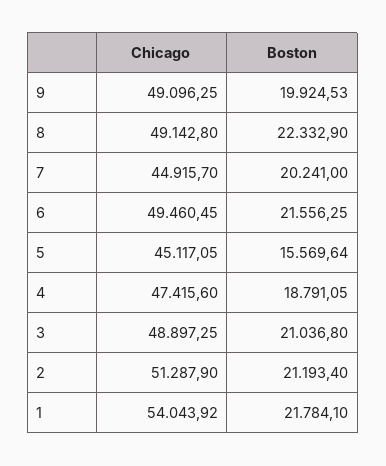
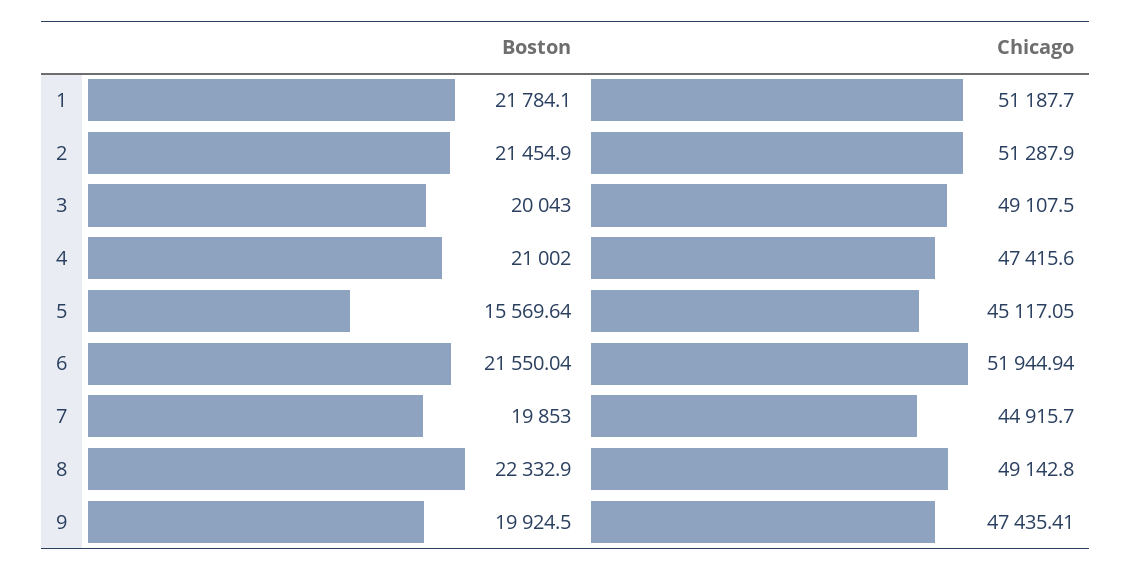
  {
    "Chicago": {
-     "9": 49096.25,
+     "9": 47435.41,
      "8": 49142.8,
      "7": 44915.7,
-     "6": 49460.45,
+     "6": 51944.94,
      "5": 45117.05,
      "4": 47415.6,
-     "3": 48897.25,
+     "3": 49107.5,
      "2": 51287.9,
-     "1": 54043.92
+     "1": 51187.7
    },
    "Boston": {
-     "9": 19924.53,
+     "9": 19924.5,
      "8": 22332.9,
-     "7": 20241,
+     "7": 19853,
-     "6": 21556.25,
+     "6": 21550.04,
      "5": 15569.64,
-     "4": 18791.05,
+     "4": 21002,
-     "3": 21036.8,
+     "3": 20043,
-     "2": 21193.4,
+     "2": 21454.9,
      "1": 21784.1
    }
  }

